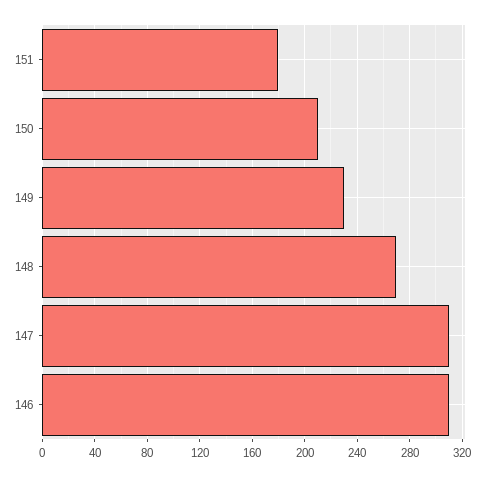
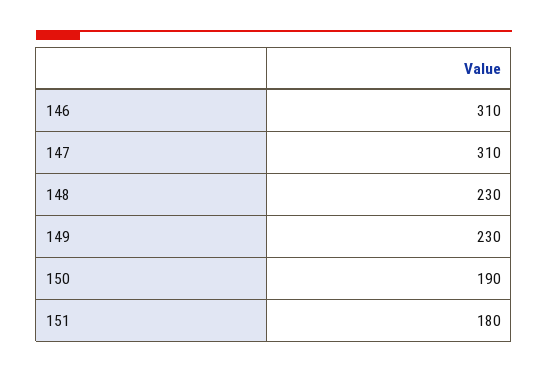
  {
    "151": 180,
-   "150": 210,
+   "150": 190,
    "149": 230,
-   "148": 270,
+   "148": 230,
    "147": 310,
    "146": 310
  }

